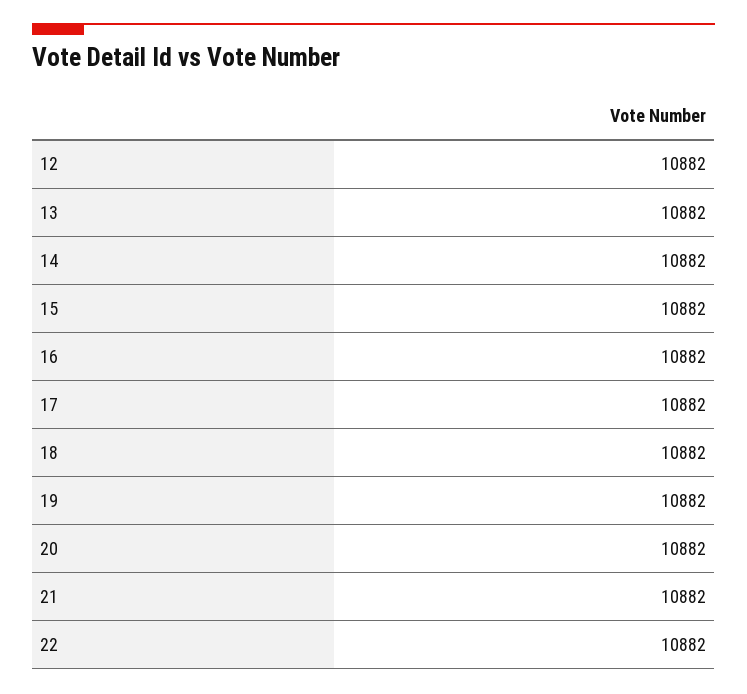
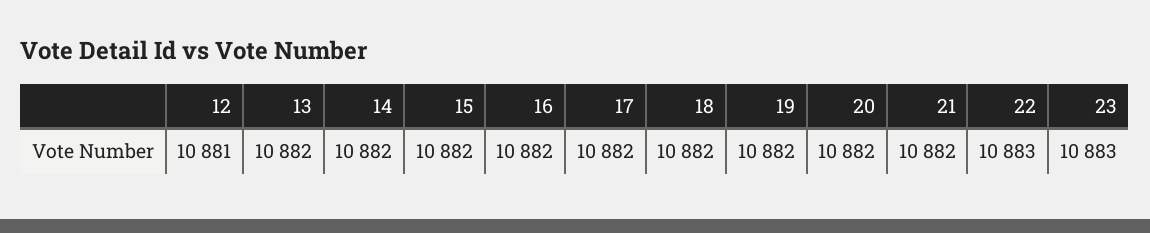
  {
-   "12": 10882,
+   "12": 10881,
    "13": 10882,
    "14": 10882,
    "15": 10882,
    "16": 10882,
    "17": 10882,
    "18": 10882,
    "19": 10882,
    "20": 10882,
    "21": 10882,
-   "22": 10882
+   "22": 10883,
+   "23": 10883
  }

